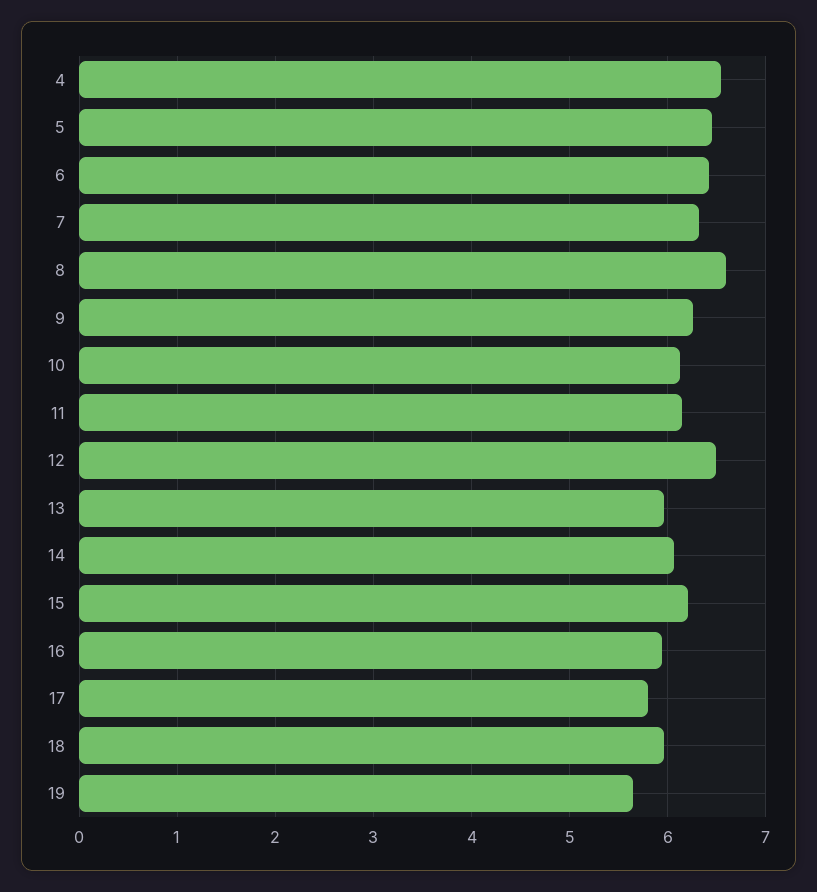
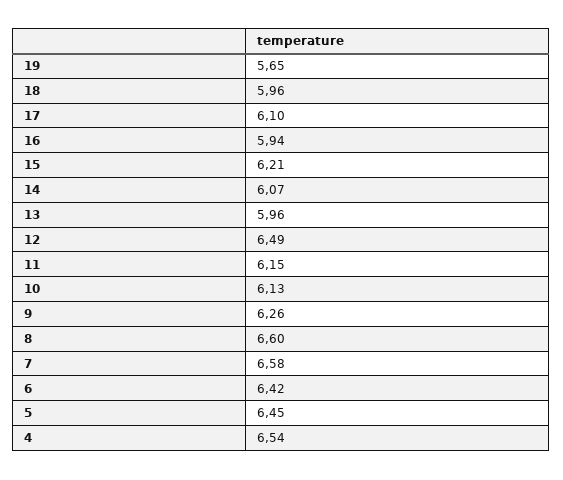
  {
    "4": 6.54,
    "5": 6.45,
    "6": 6.42,
-   "7": 6.3,
+   "7": 6.58,
    "8": 6.6,
    "9": 6.26,
    "10": 6.13,
    "11": 6.15,
    "12": 6.49,
    "13": 5.96,
    "14": 6.07,
    "15": 6.21,
    "16": 5.94,
-   "17": 5.8,
+   "17": 6.1,
    "18": 5.96,
    "19": 5.65
  }

